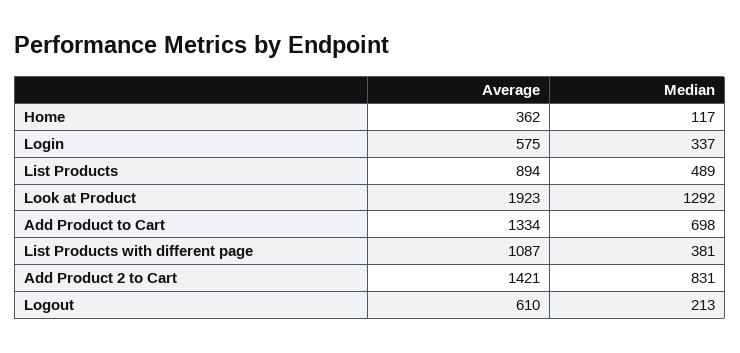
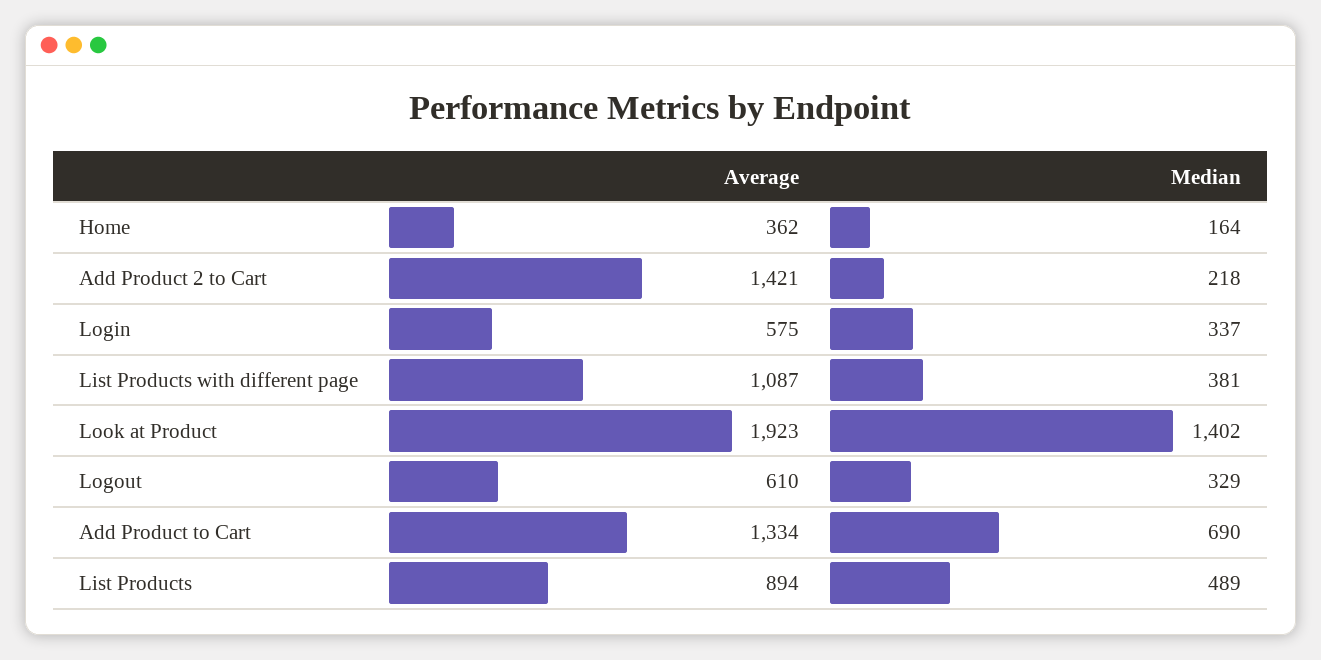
  {
    "Average": {
      "Home": 362,
      "Login": 575,
      "List Products": 894,
      "Look at Product": 1923,
      "Add Product to Cart": 1334,
      "List Products with different page": 1087,
      "Add Product 2 to Cart": 1421,
      "Logout": 610
    },
    "Median": {
-     "Home": 117,
+     "Home": 164,
      "Login": 337,
      "List Products": 489,
-     "Look at Product": 1292,
+     "Look at Product": 1402,
-     "Add Product to Cart": 698,
+     "Add Product to Cart": 690,
      "List Products with different page": 381,
-     "Add Product 2 to Cart": 831,
+     "Add Product 2 to Cart": 218,
-     "Logout": 213
+     "Logout": 329
    }
  }

